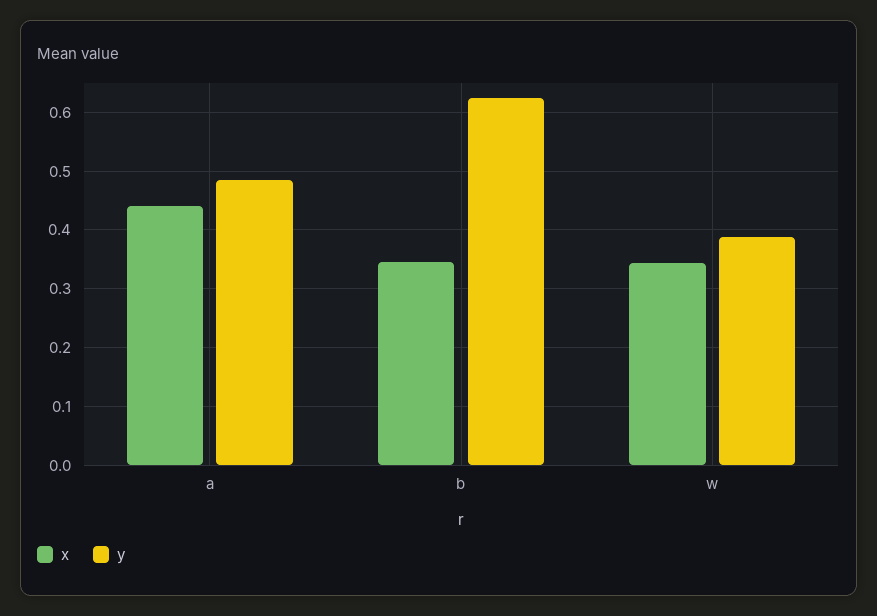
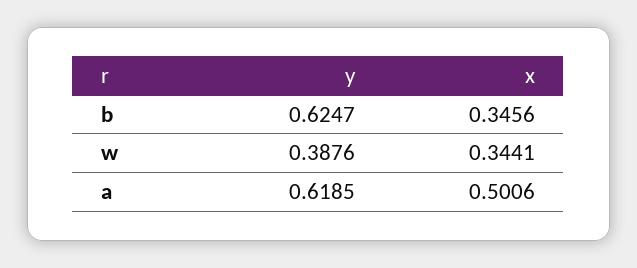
  {
    "x": {
-     "a": 0.44,
+     "a": 0.5006,
      "b": 0.3456,
      "w": 0.3441
    },
    "y": {
-     "a": 0.48,
+     "a": 0.6185,
      "b": 0.6247,
      "w": 0.3876
    }
  }

